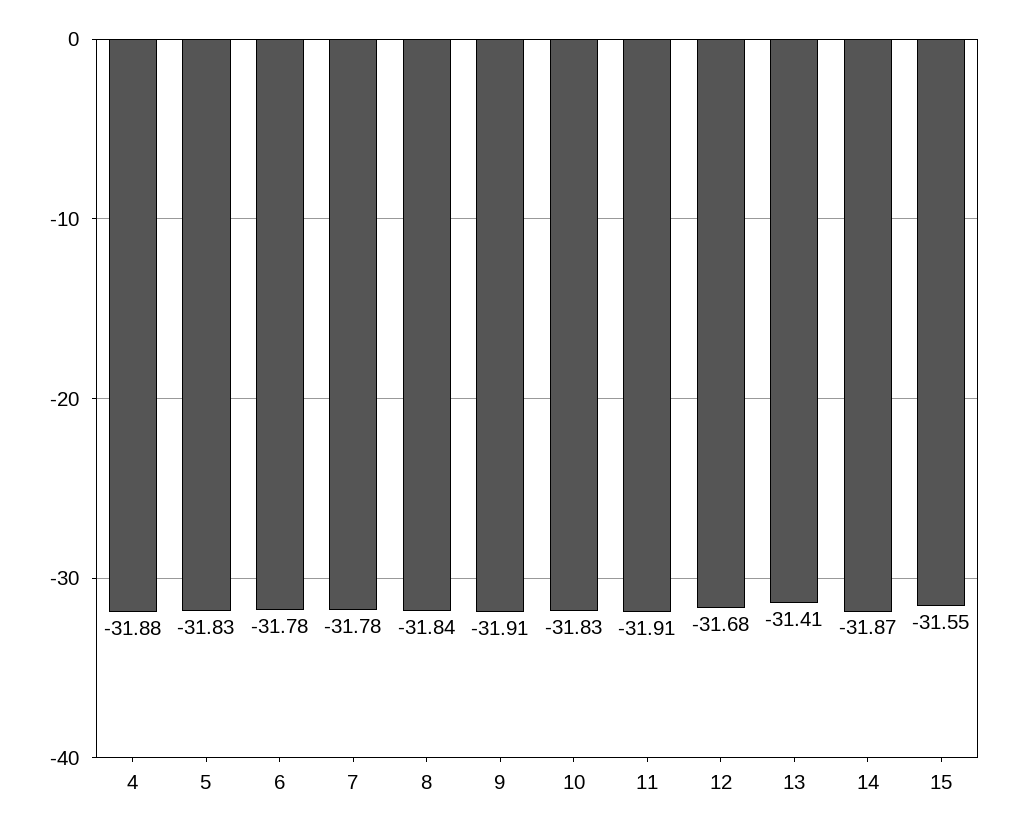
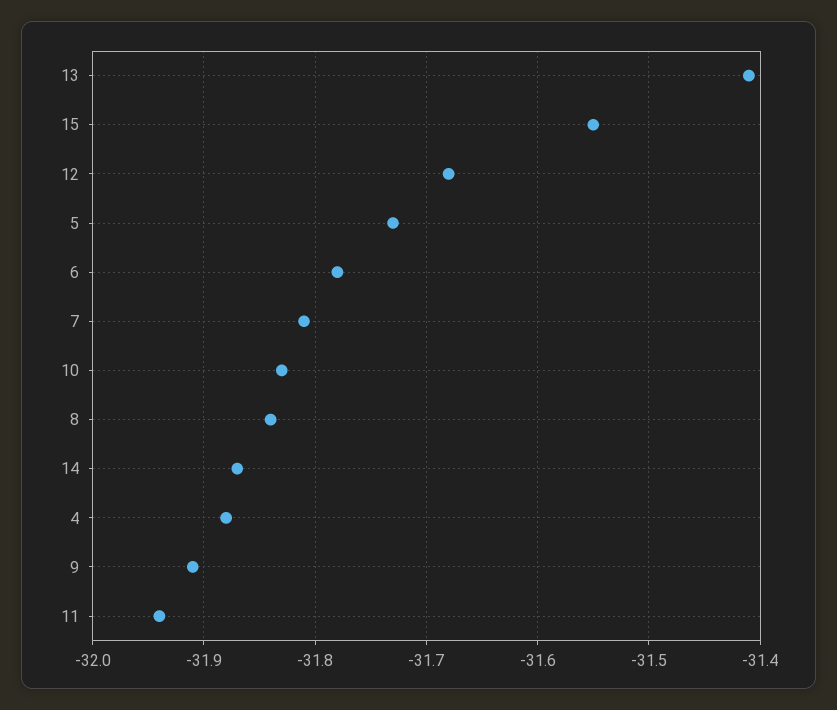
  {
    "4": -31.88,
-   "5": -31.83,
+   "5": -31.73,
    "6": -31.78,
-   "7": -31.78,
+   "7": -31.81,
    "8": -31.84,
    "9": -31.91,
    "10": -31.83,
-   "11": -31.91,
+   "11": -31.94,
    "12": -31.68,
    "13": -31.41,
    "14": -31.87,
    "15": -31.55
  }

